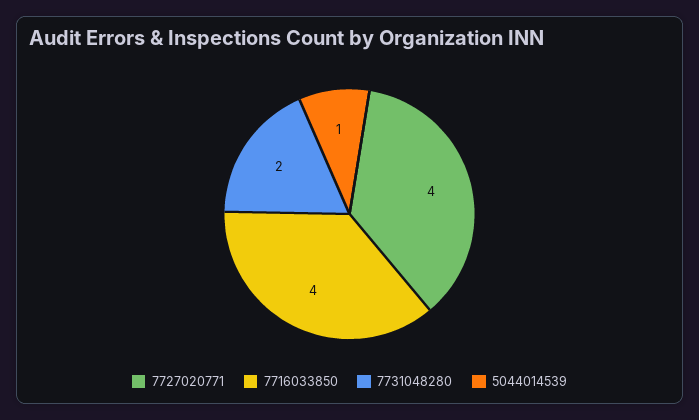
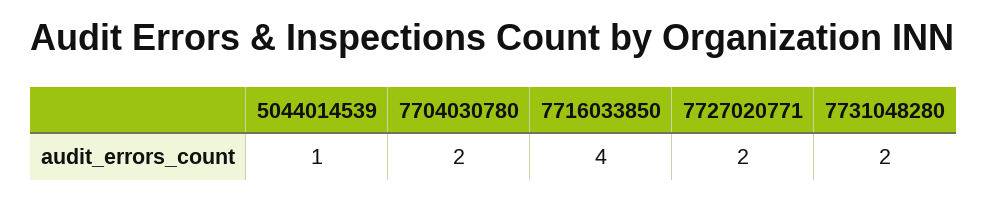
  {
-   "7727020771": 4,
+   "7727020771": 2,
    "7716033850": 4,
    "7731048280": 2,
-   "5044014539": 1
+   "5044014539": 1,
+   "7704030780": 2
  }

